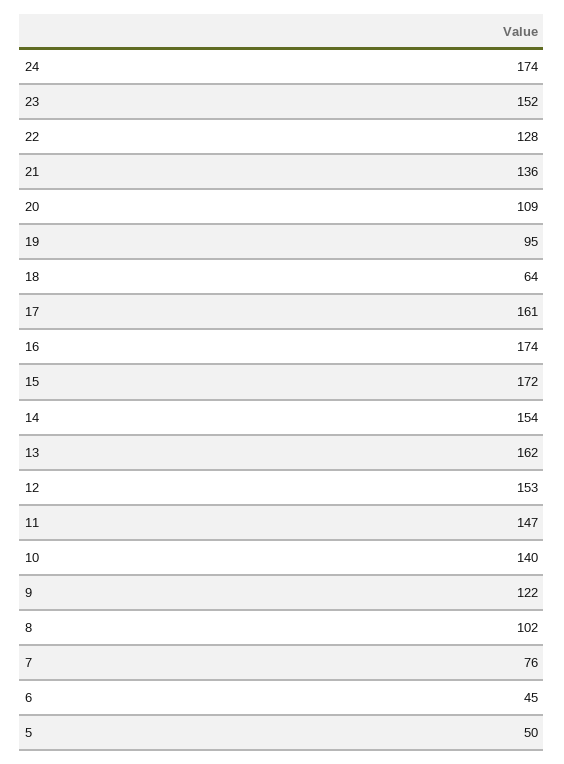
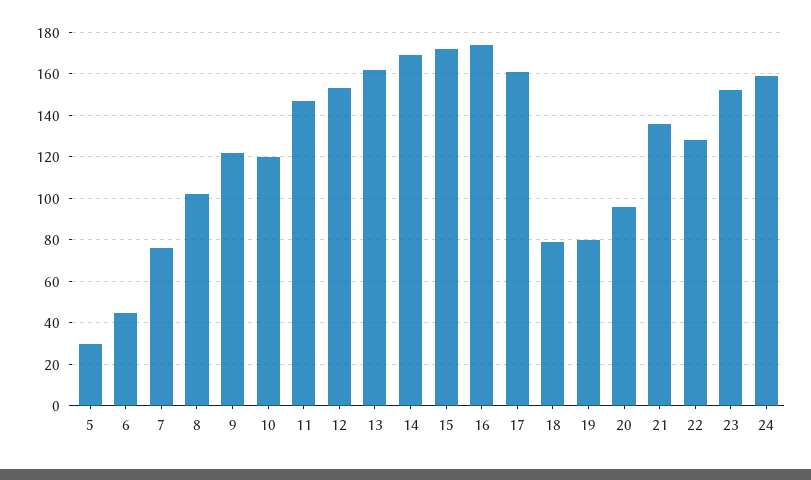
  {
-   "24": 174,
+   "24": 160,
    "23": 152,
    "22": 128,
    "21": 136,
-   "20": 109,
+   "20": 95,
-   "19": 95,
+   "19": 80,
-   "18": 64,
+   "18": 80,
    "17": 161,
    "16": 174,
    "15": 172,
-   "14": 154,
+   "14": 170,
    "13": 162,
    "12": 153,
    "11": 147,
-   "10": 140,
+   "10": 120,
    "9": 122,
    "8": 102,
    "7": 76,
    "6": 45,
-   "5": 50
+   "5": 30
  }

